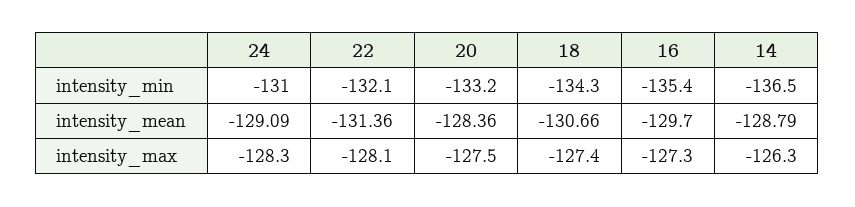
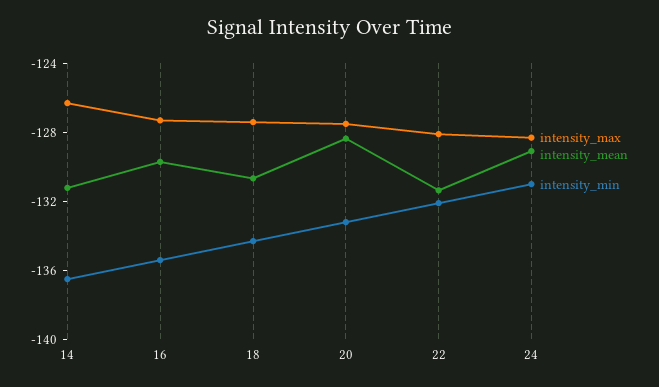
  {
    "intensity_min": {
      "24": -131,
      "22": -132.1,
      "20": -133.2,
      "18": -134.3,
      "16": -135.4,
      "14": -136.5
    },
    "intensity_mean": {
      "24": -129.09,
      "22": -131.36,
      "20": -128.36,
      "18": -130.66,
      "16": -129.7,
-     "14": -128.79
+     "14": -131
    },
    "intensity_max": {
      "24": -128.3,
      "22": -128.1,
      "20": -127.5,
      "18": -127.4,
      "16": -127.3,
      "14": -126.3
    }
  }

